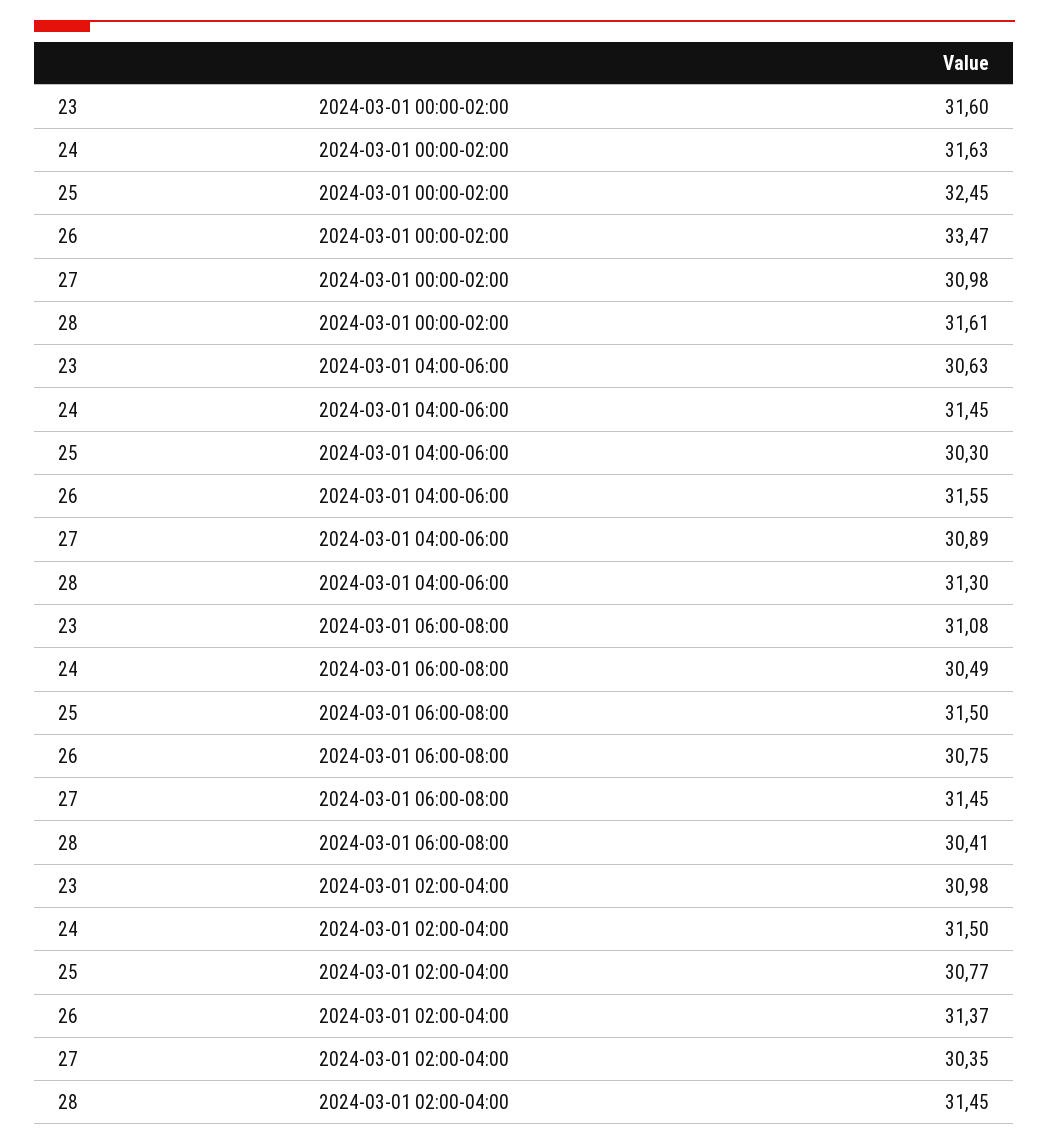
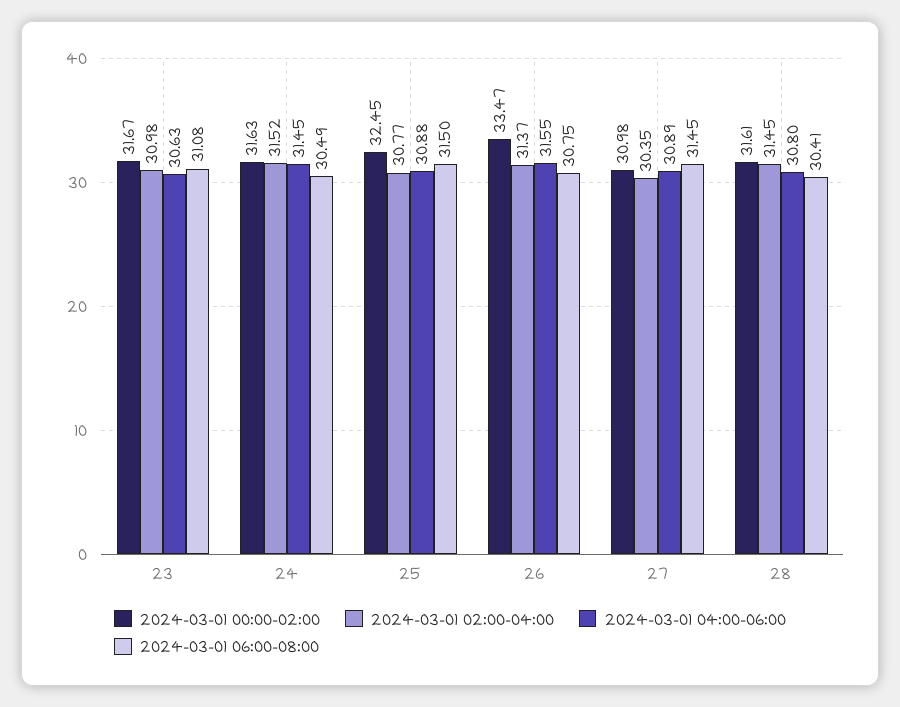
  {
    "2024-03-01 00:00-02:00": {
-     "23": 31.6,
+     "23": 31.67,
      "24": 31.63,
      "25": 32.45,
      "26": 33.47,
      "27": 30.98,
      "28": 31.61
    },
    "2024-03-01 04:00-06:00": {
      "23": 30.63,
      "24": 31.45,
-     "25": 30.3,
+     "25": 30.88,
      "26": 31.55,
      "27": 30.89,
-     "28": 31.3
+     "28": 30.8
    },
    "2024-03-01 06:00-08:00": {
      "23": 31.08,
      "24": 30.49,
      "25": 31.5,
      "26": 30.75,
      "27": 31.45,
      "28": 30.41
    },
    "2024-03-01 02:00-04:00": {
      "23": 30.98,
-     "24": 31.5,
+     "24": 31.52,
      "25": 30.77,
      "26": 31.37,
      "27": 30.35,
      "28": 31.45
    }
  }

